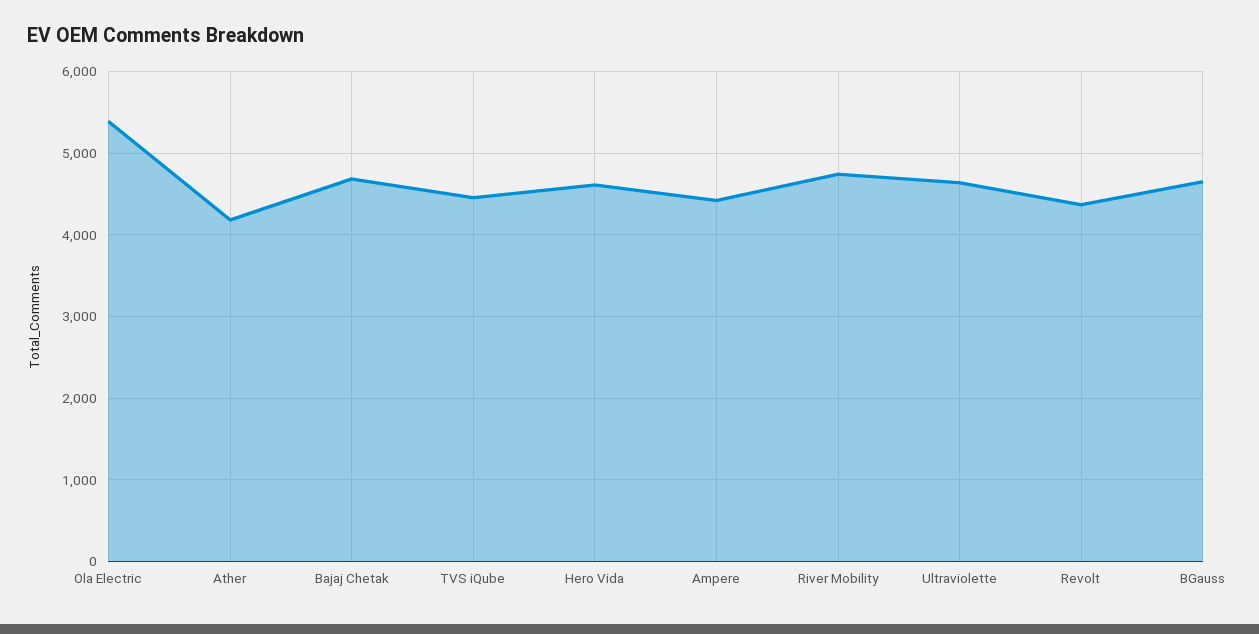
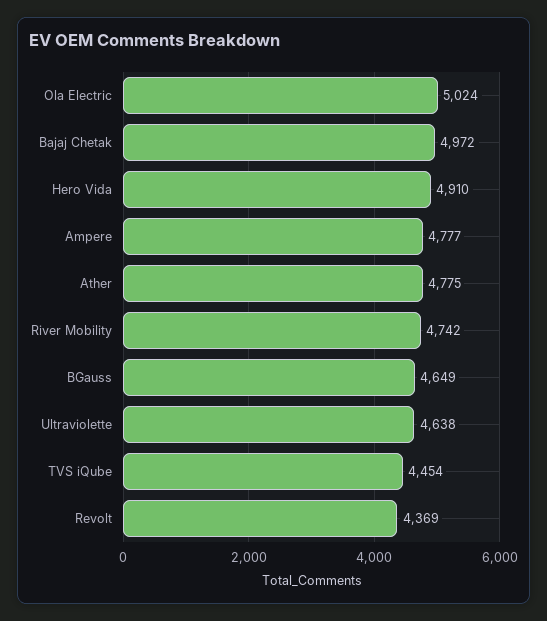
  {
-   "Ola Electric": 5400,
+   "Ola Electric": 5024,
-   "Ather": 4200,
+   "Ather": 4775,
-   "Bajaj Chetak": 4700,
+   "Bajaj Chetak": 4972,
    "TVS iQube": 4454,
-   "Hero Vida": 4600,
+   "Hero Vida": 4910,
-   "Ampere": 4400,
+   "Ampere": 4777,
    "River Mobility": 4742,
    "Ultraviolette": 4638,
    "Revolt": 4369,
    "BGauss": 4649
  }

